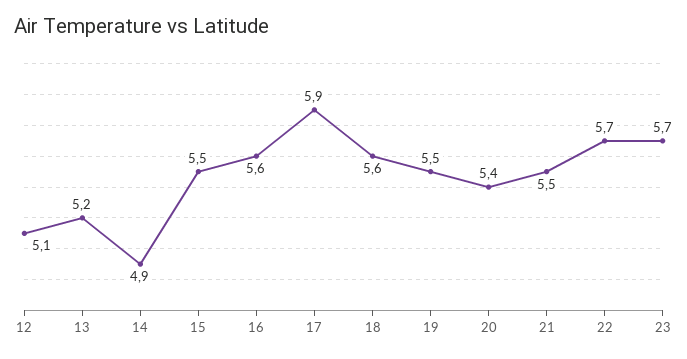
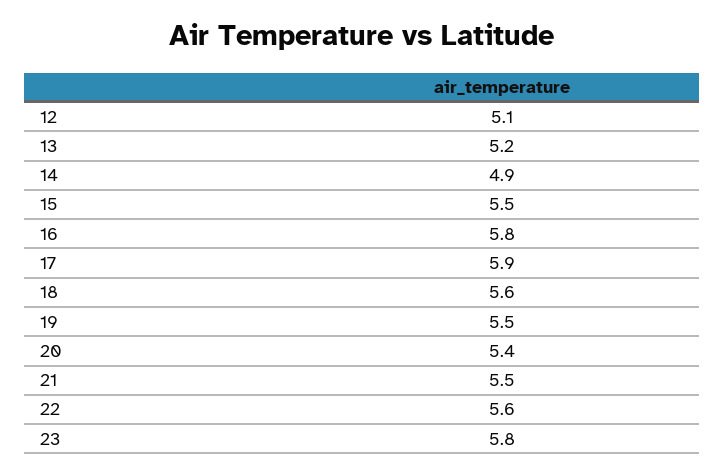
  {
    "12": 5.1,
    "13": 5.2,
    "14": 4.9,
    "15": 5.5,
-   "16": 5.6,
+   "16": 5.8,
    "17": 5.9,
    "18": 5.6,
    "19": 5.5,
    "20": 5.4,
    "21": 5.5,
-   "22": 5.7,
+   "22": 5.6,
-   "23": 5.7
+   "23": 5.8
  }

